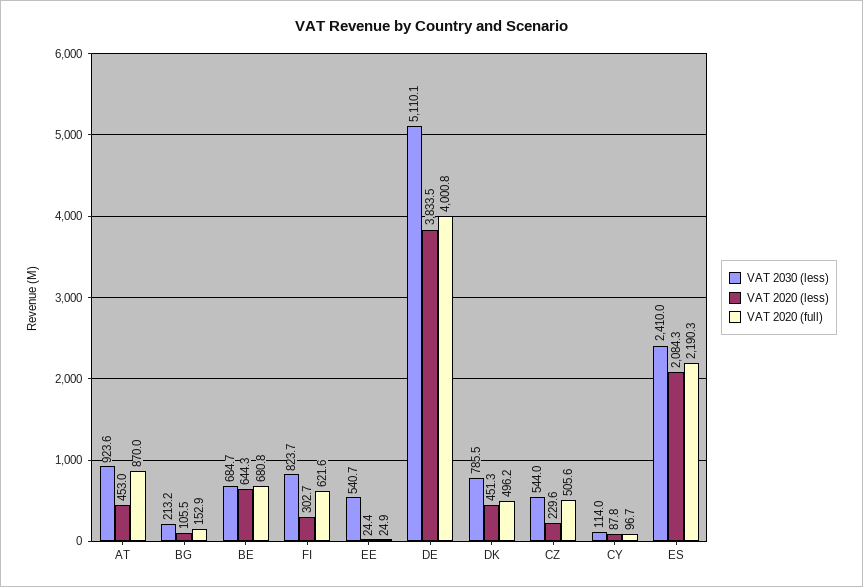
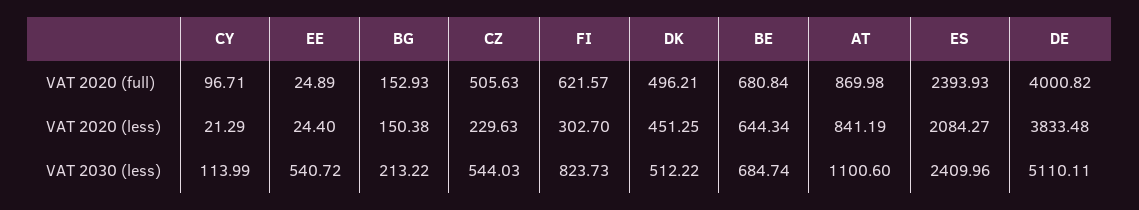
  {
    "VAT 2030 (less)": {
-     "AT": 923.6,
+     "AT": 1100.6,
      "BG": 213.22,
      "BE": 684.74,
      "FI": 823.73,
      "EE": 540.72,
      "DE": 5110.11,
-     "DK": 785.5,
+     "DK": 512.22,
      "CZ": 544.03,
      "CY": 113.99,
      "ES": 2409.96
    },
    "VAT 2020 (less)": {
-     "AT": 453,
+     "AT": 841.19,
-     "BG": 105.5,
+     "BG": 150.38,
      "BE": 644.34,
      "FI": 302.7,
      "EE": 24.4,
      "DE": 3833.48,
      "DK": 451.25,
      "CZ": 229.63,
-     "CY": 87.8,
+     "CY": 21.29,
      "ES": 2084.27
    },
    "VAT 2020 (full)": {
      "AT": 869.98,
      "BG": 152.93,
      "BE": 680.84,
      "FI": 621.57,
      "EE": 24.89,
      "DE": 4000.82,
      "DK": 496.21,
      "CZ": 505.63,
      "CY": 96.71,
-     "ES": 2190.3
+     "ES": 2393.93
    }
  }

